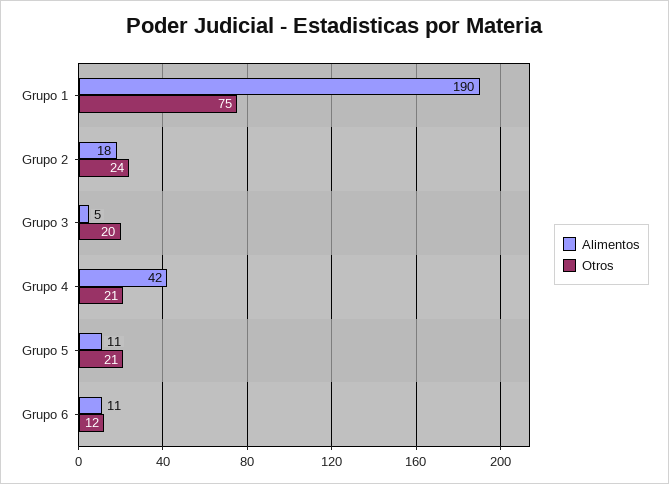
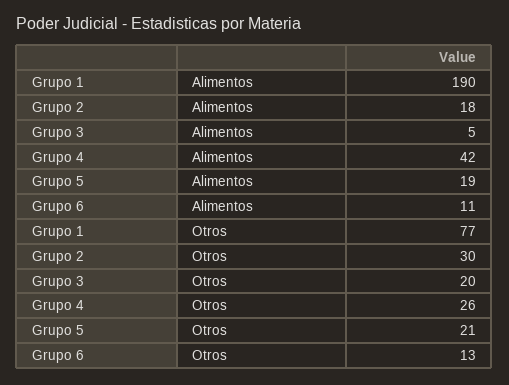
  {
    "Alimentos": {
      "Grupo 1": 190,
      "Grupo 2": 18,
      "Grupo 3": 5,
      "Grupo 4": 42,
-     "Grupo 5": 11,
+     "Grupo 5": 19,
      "Grupo 6": 11
    },
    "Otros": {
-     "Grupo 1": 75,
+     "Grupo 1": 77,
-     "Grupo 2": 24,
+     "Grupo 2": 30,
      "Grupo 3": 20,
-     "Grupo 4": 21,
+     "Grupo 4": 26,
      "Grupo 5": 21,
-     "Grupo 6": 12
+     "Grupo 6": 13
    }
  }

